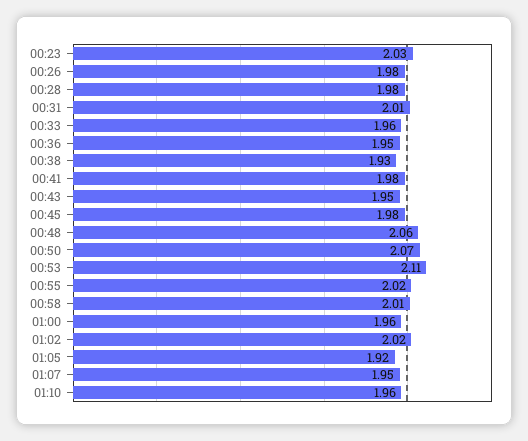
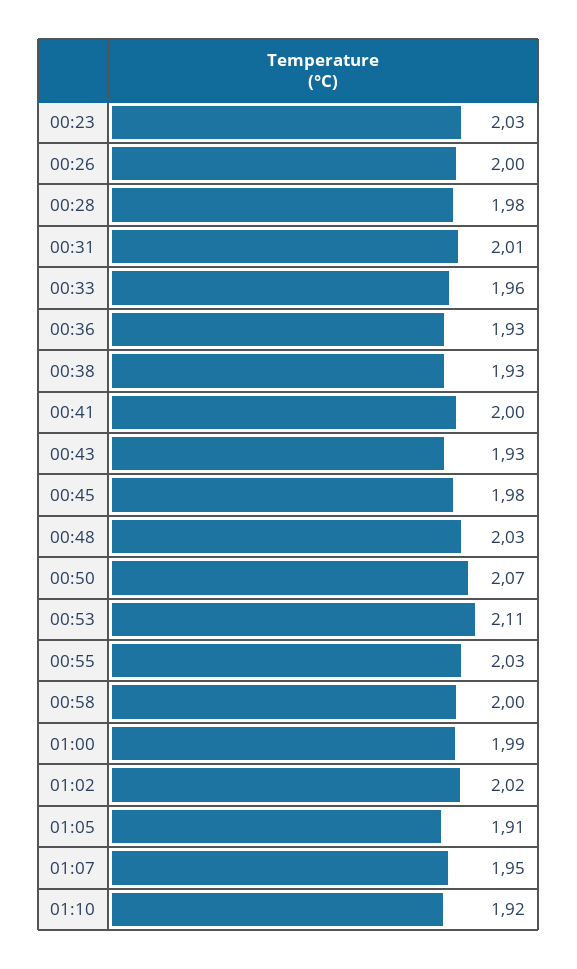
  {
    "00:23": 2.03,
-   "00:26": 1.98,
+   "00:26": 2,
    "00:28": 1.98,
    "00:31": 2.01,
    "00:33": 1.96,
-   "00:36": 1.95,
+   "00:36": 1.93,
    "00:38": 1.93,
-   "00:41": 1.98,
+   "00:41": 2,
-   "00:43": 1.95,
+   "00:43": 1.93,
    "00:45": 1.98,
-   "00:48": 2.06,
+   "00:48": 2.03,
    "00:50": 2.07,
    "00:53": 2.11,
-   "00:55": 2.02,
+   "00:55": 2.03,
-   "00:58": 2.01,
+   "00:58": 2,
-   "01:00": 1.96,
+   "01:00": 1.99,
    "01:02": 2.02,
-   "01:05": 1.92,
+   "01:05": 1.91,
    "01:07": 1.95,
-   "01:10": 1.96
+   "01:10": 1.92
  }

